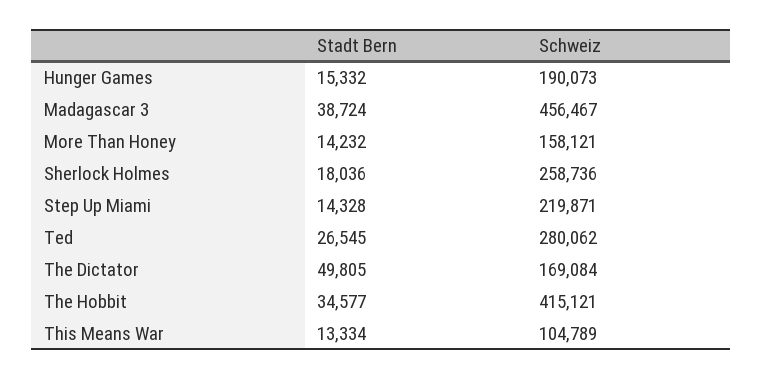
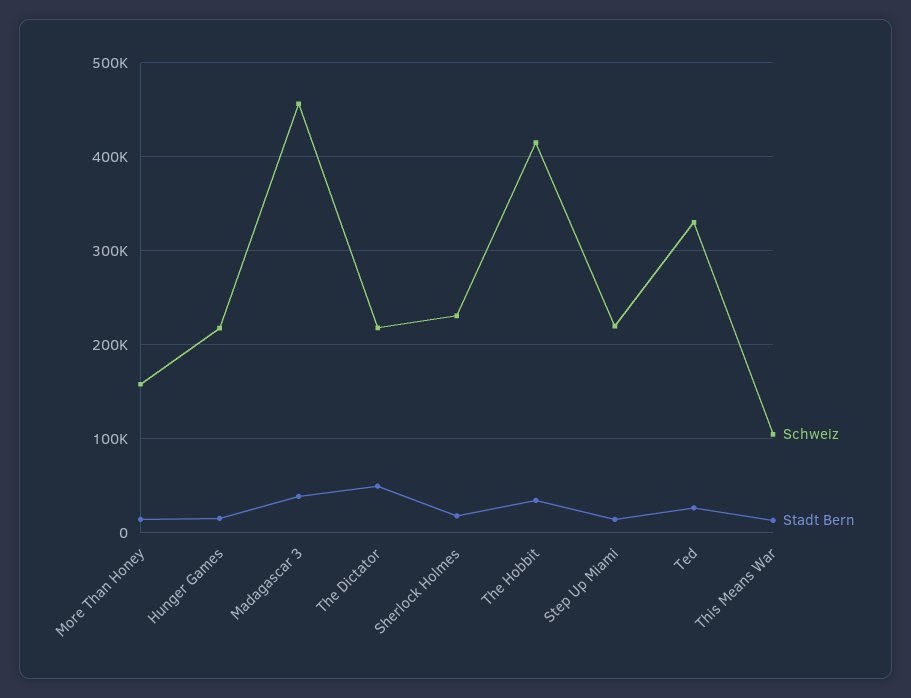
  {
    "Stadt Bern": {
      "Hunger Games": 15332,
      "Madagascar 3": 38724,
      "More Than Honey": 14232,
      "Sherlock Holmes": 18036,
      "Step Up Miami": 14328,
      "Ted": 26545,
      "The Dictator": 49805,
      "The Hobbit": 34577,
      "This Means War": 13334
    },
    "Schweiz": {
-     "Hunger Games": 190073,
+     "Hunger Games": 220000,
      "Madagascar 3": 456467,
      "More Than Honey": 158121,
-     "Sherlock Holmes": 258736,
+     "Sherlock Holmes": 230000,
      "Step Up Miami": 219871,
-     "Ted": 280062,
+     "Ted": 330000,
-     "The Dictator": 169084,
+     "The Dictator": 220000,
      "The Hobbit": 415121,
      "This Means War": 104789
    }
  }

